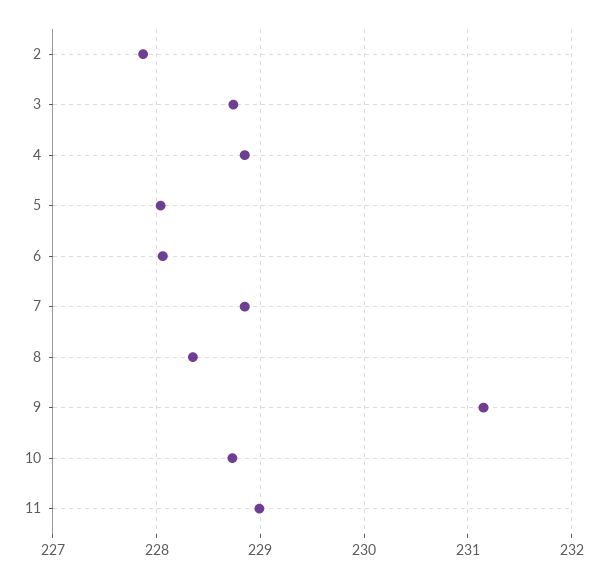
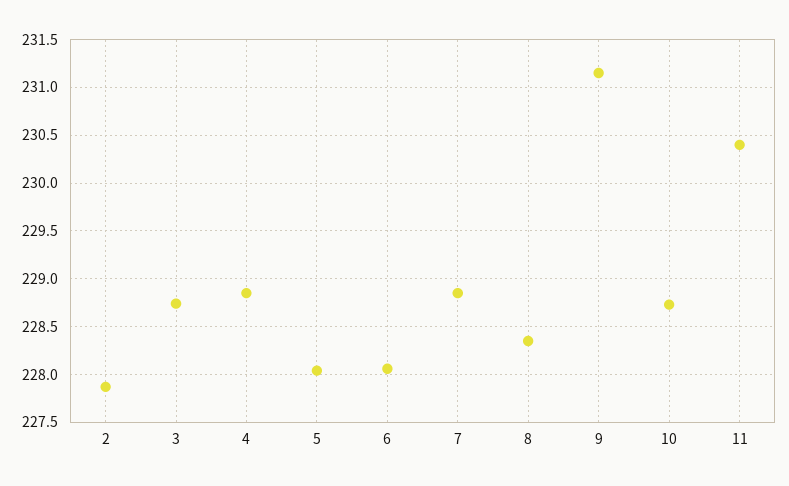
  {
    "2": 227.9,
    "3": 228.7,
    "4": 228.9,
    "5": 228,
    "6": 228.1,
    "7": 228.9,
    "8": 228.4,
    "9": 231.2,
    "10": 228.7,
-   "11": 229
+   "11": 230.4
  }

